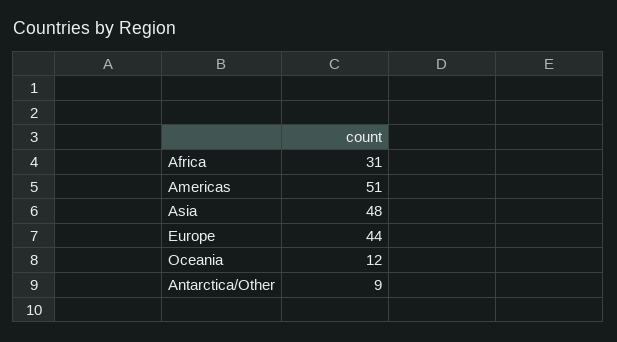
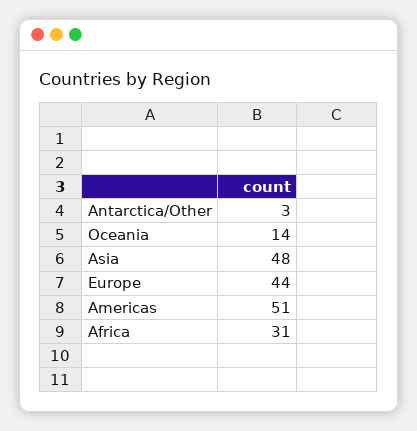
  {
    "Africa": 31,
    "Americas": 51,
    "Asia": 48,
    "Europe": 44,
-   "Oceania": 12,
+   "Oceania": 14,
-   "Antarctica/Other": 9
+   "Antarctica/Other": 3
  }

